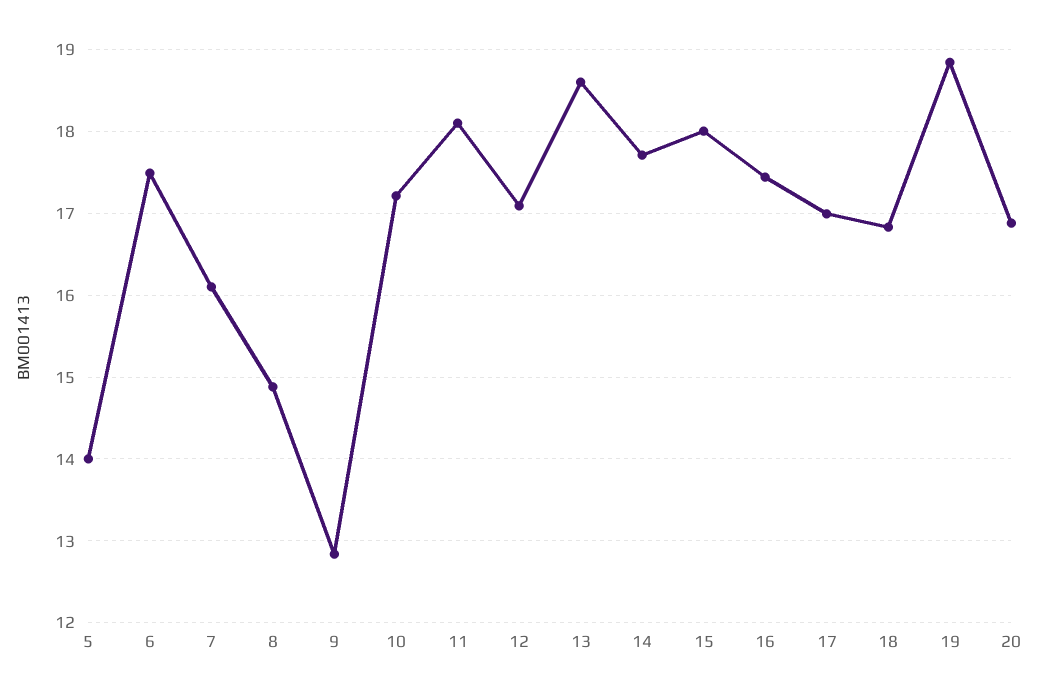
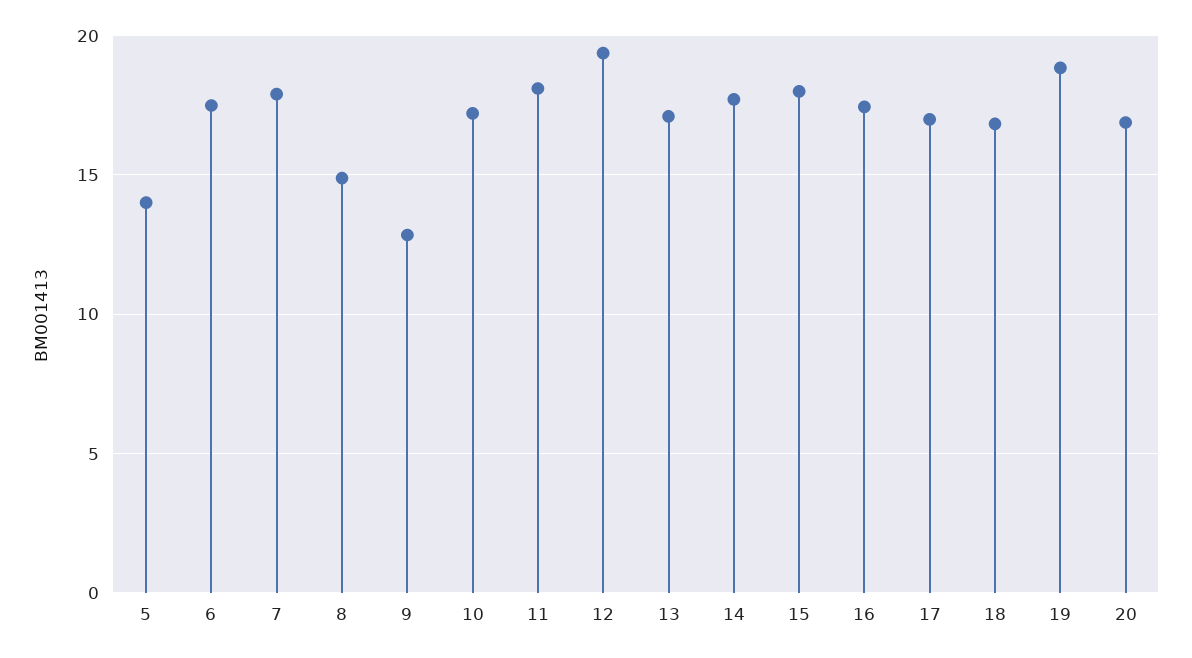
  {
    "5": 14,
    "6": 17.5,
-   "7": 16.1,
+   "7": 18,
    "8": 14.9,
    "9": 12.8,
    "10": 17.2,
    "11": 18.1,
-   "12": 17.1,
+   "12": 19.5,
-   "13": 18.6,
+   "13": 17,
    "14": 17.7,
    "15": 18,
    "16": 17.4,
    "17": 17,
    "18": 16.8,
    "19": 18.8,
    "20": 16.9
  }

